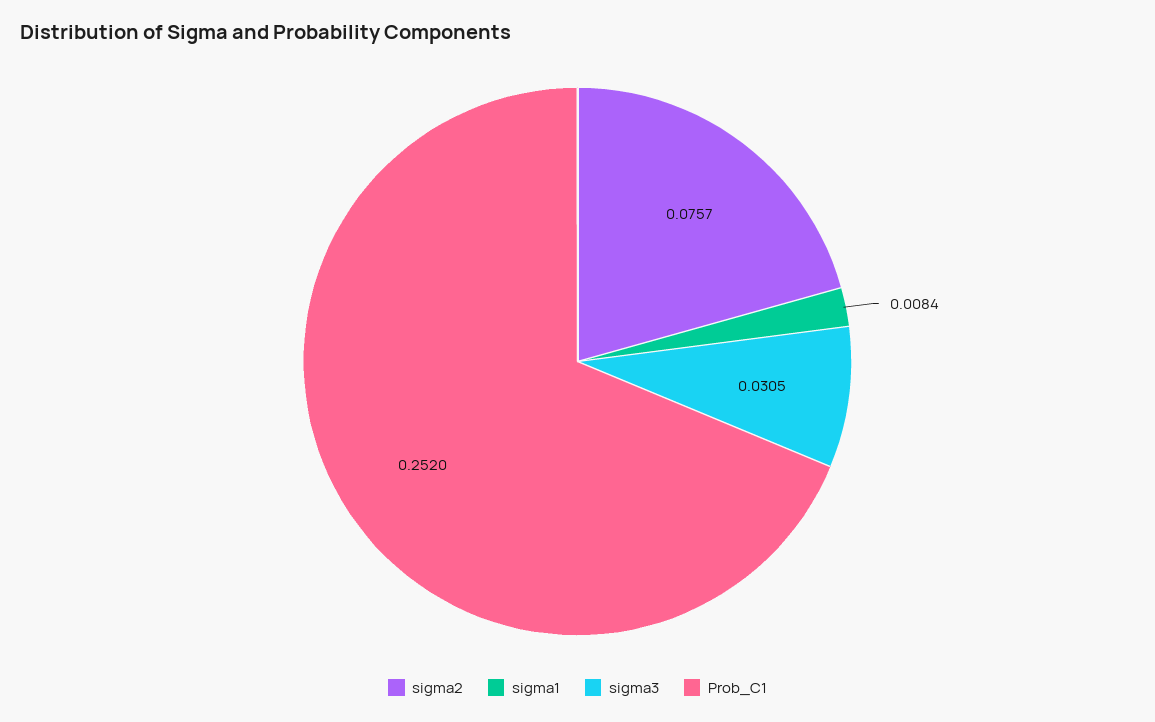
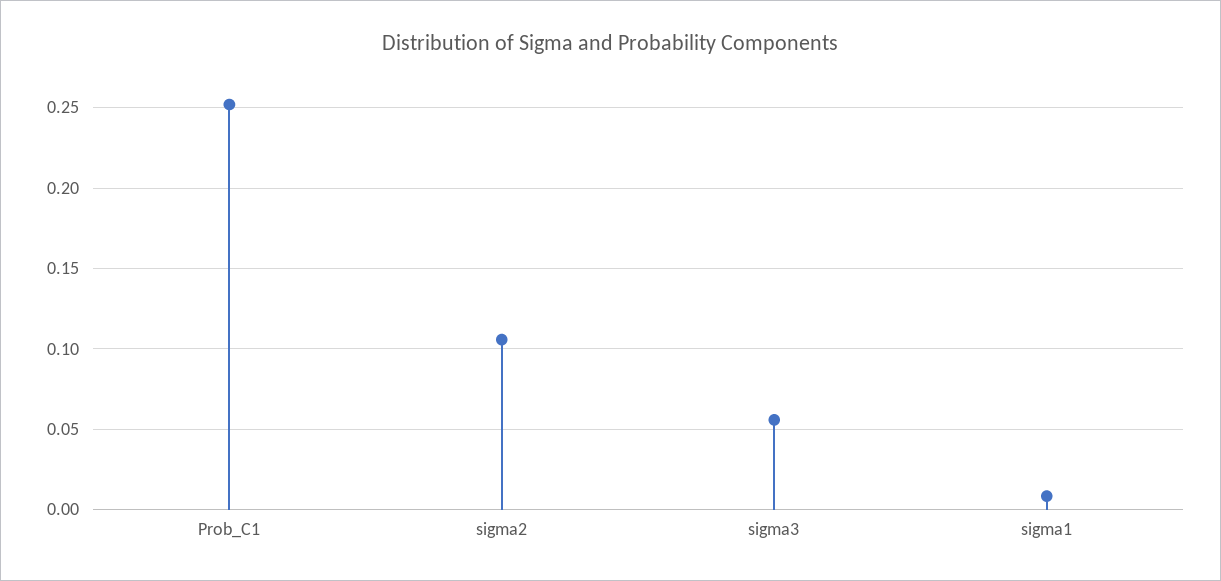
  {
-   "sigma2": 0.0757,
+   "sigma2": 0.105,
    "sigma1": 0.0084,
-   "sigma3": 0.0305,
+   "sigma3": 0.055,
    "Prob_C1": 0.252
  }

